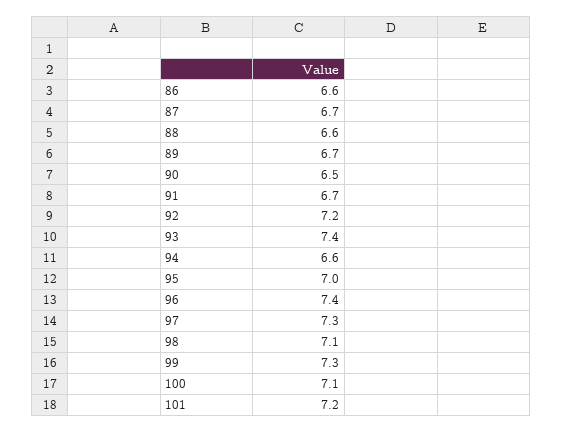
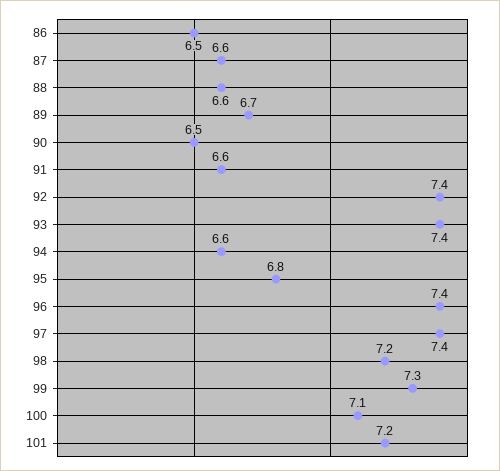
  {
-   "86": 6.6,
+   "86": 6.5,
-   "87": 6.7,
+   "87": 6.6,
    "88": 6.6,
    "89": 6.7,
    "90": 6.5,
-   "91": 6.7,
+   "91": 6.6,
-   "92": 7.2,
+   "92": 7.4,
    "93": 7.4,
    "94": 6.6,
-   "95": 7,
+   "95": 6.8,
    "96": 7.4,
-   "97": 7.3,
+   "97": 7.4,
-   "98": 7.1,
+   "98": 7.2,
    "99": 7.3,
    "100": 7.1,
    "101": 7.2
  }

